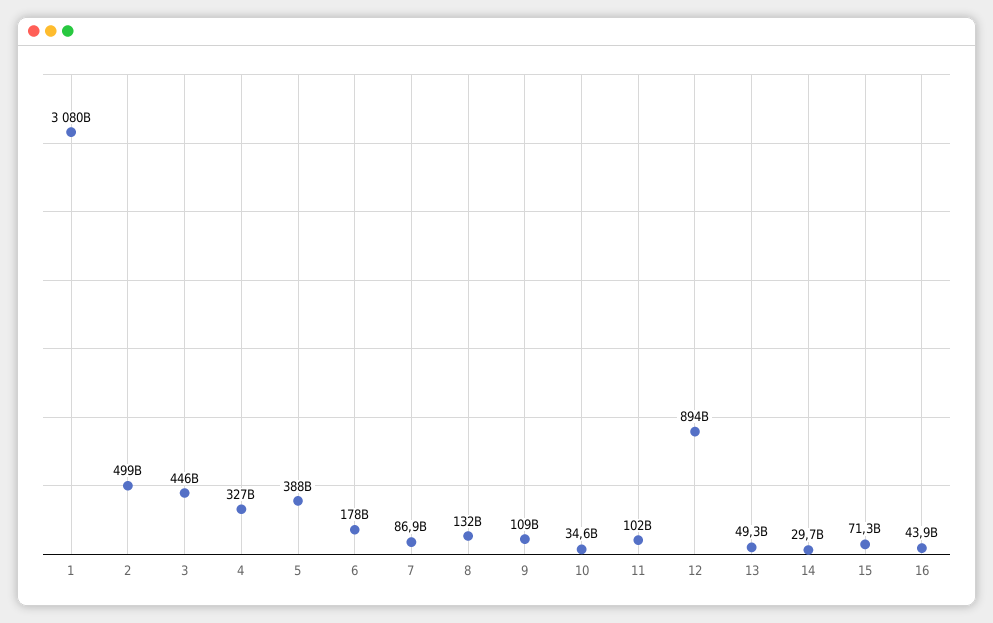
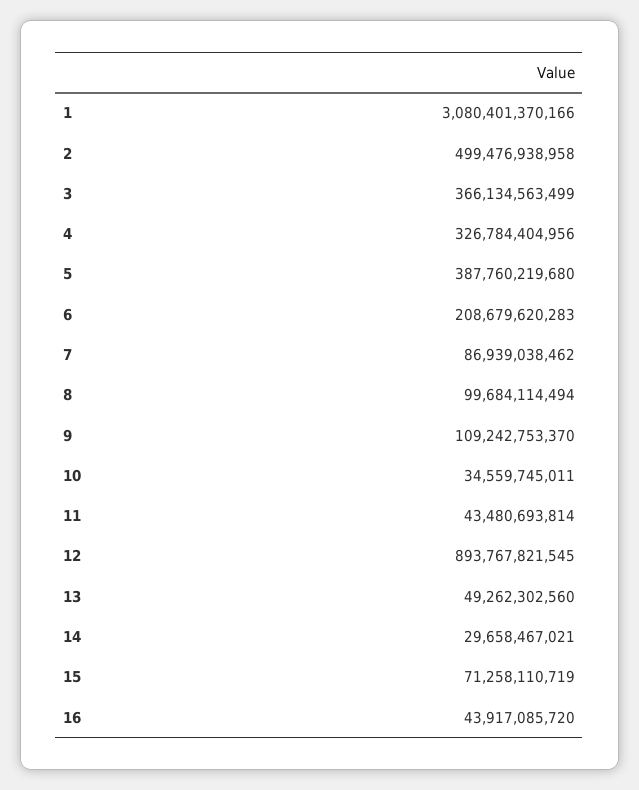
  {
    "1": 3080401370166,
    "2": 499476938958,
-   "3": 446000000000,
+   "3": 366134563499,
    "4": 326784404956,
    "5": 387760219680,
-   "6": 178000000000,
+   "6": 208679620283,
    "7": 86939038462,
-   "8": 132000000000,
+   "8": 99684114494,
    "9": 109242753370,
    "10": 34559745011,
-   "11": 102000000000,
+   "11": 43480693814,
    "12": 893767821545,
    "13": 49262302560,
    "14": 29658467021,
    "15": 71258110719,
    "16": 43917085720
  }

